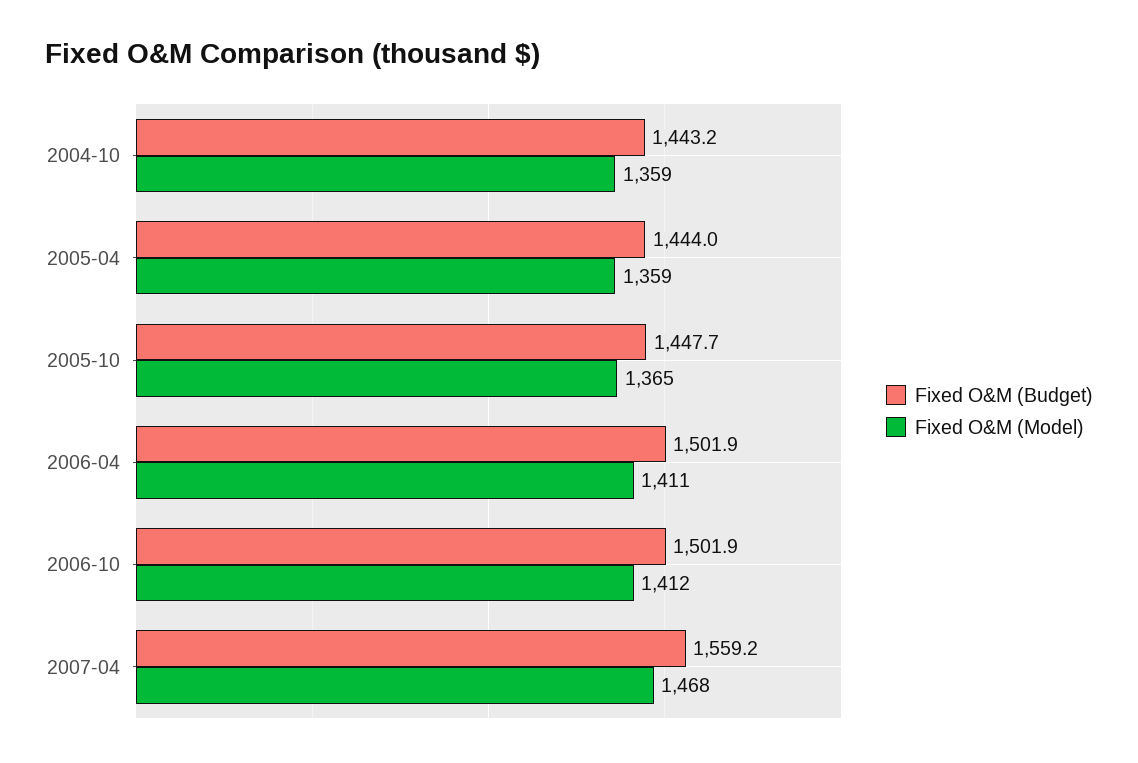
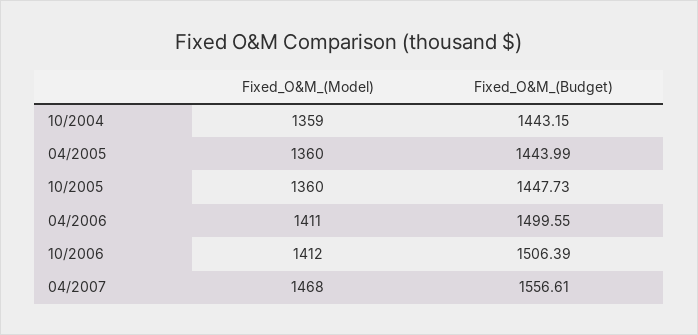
  {
    "Fixed O&M (Budget)": {
      "2004-10": 1443.15,
      "2005-04": 1443.99,
      "2005-10": 1447.73,
-     "2006-04": 1501.9,
+     "2006-04": 1499.55,
-     "2006-10": 1501.9,
+     "2006-10": 1506.39,
-     "2007-04": 1559.2
+     "2007-04": 1556.61
    },
    "Fixed O&M (Model)": {
      "2004-10": 1359,
-     "2005-04": 1359,
+     "2005-04": 1360,
-     "2005-10": 1365,
+     "2005-10": 1360,
      "2006-04": 1411,
      "2006-10": 1412,
      "2007-04": 1468
    }
  }

